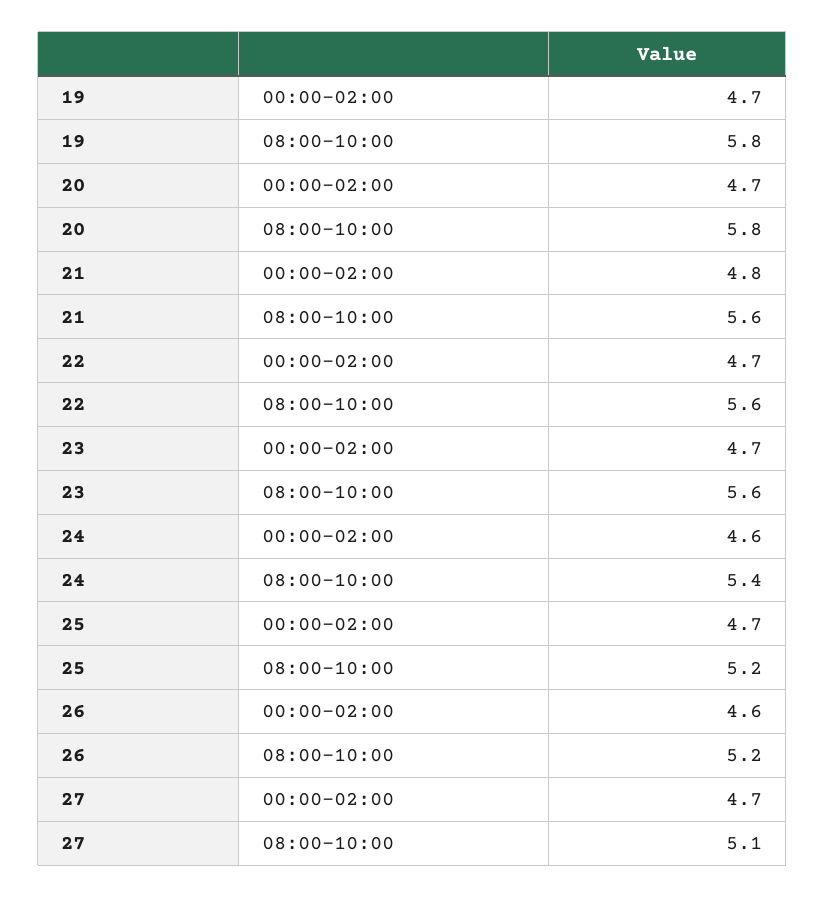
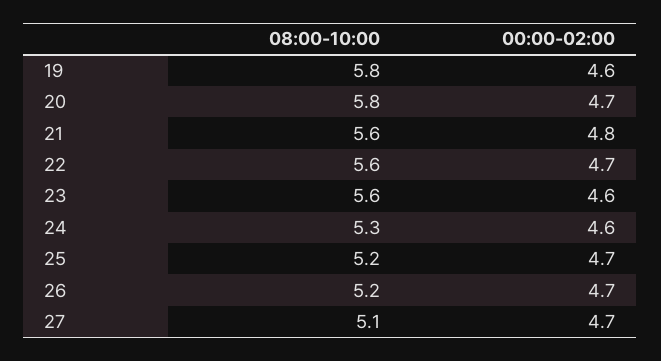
  {
    "19": {
-     "00:00-02:00": 4.7,
+     "00:00-02:00": 4.6,
      "08:00-10:00": 5.8
    },
    "20": {
      "00:00-02:00": 4.7,
      "08:00-10:00": 5.8
    },
    "21": {
      "00:00-02:00": 4.8,
      "08:00-10:00": 5.6
    },
    "22": {
      "00:00-02:00": 4.7,
      "08:00-10:00": 5.6
    },
    "23": {
-     "00:00-02:00": 4.7,
+     "00:00-02:00": 4.6,
      "08:00-10:00": 5.6
    },
    "24": {
      "00:00-02:00": 4.6,
-     "08:00-10:00": 5.4
+     "08:00-10:00": 5.3
    },
    "25": {
      "00:00-02:00": 4.7,
      "08:00-10:00": 5.2
    },
    "26": {
-     "00:00-02:00": 4.6,
+     "00:00-02:00": 4.7,
      "08:00-10:00": 5.2
    },
    "27": {
      "00:00-02:00": 4.7,
      "08:00-10:00": 5.1
    }
  }

